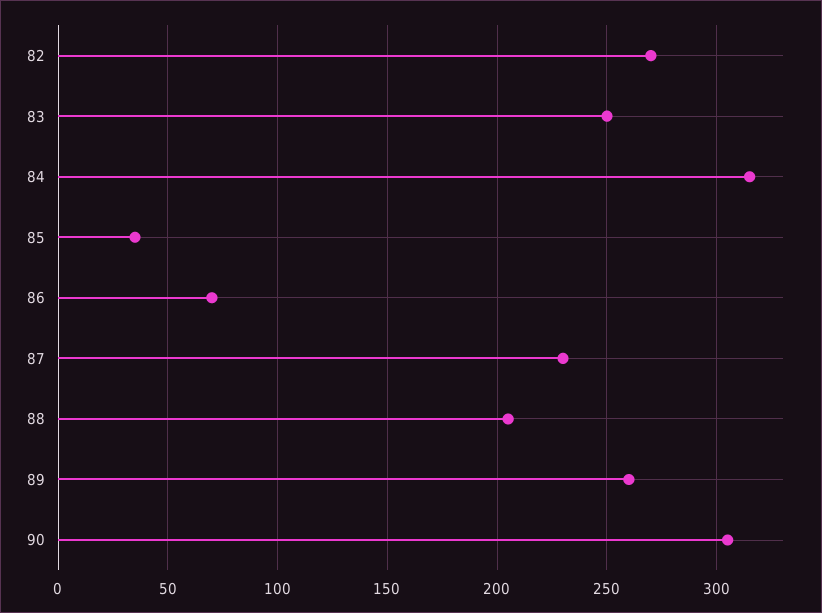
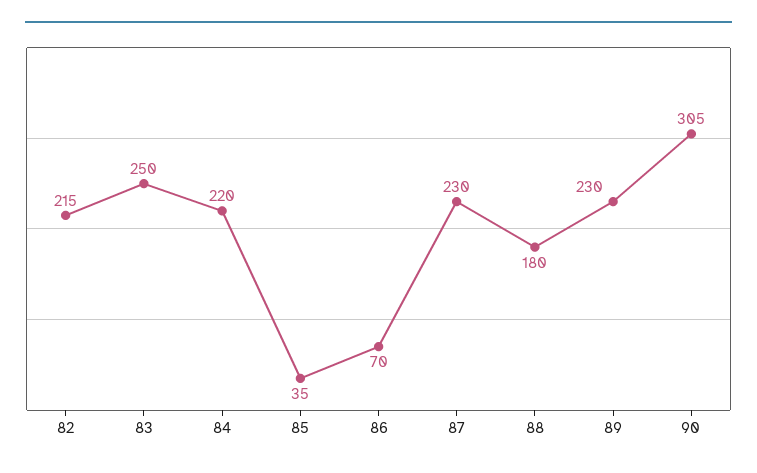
  {
-   "82": 270,
+   "82": 215,
    "83": 250,
-   "84": 315,
+   "84": 220,
    "85": 35,
    "86": 70,
    "87": 230,
-   "88": 205,
+   "88": 180,
-   "89": 260,
+   "89": 230,
    "90": 305
  }

